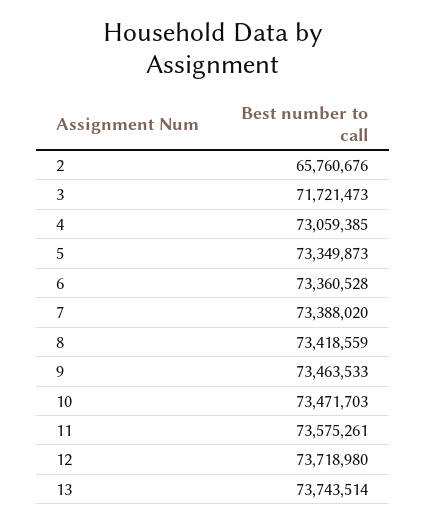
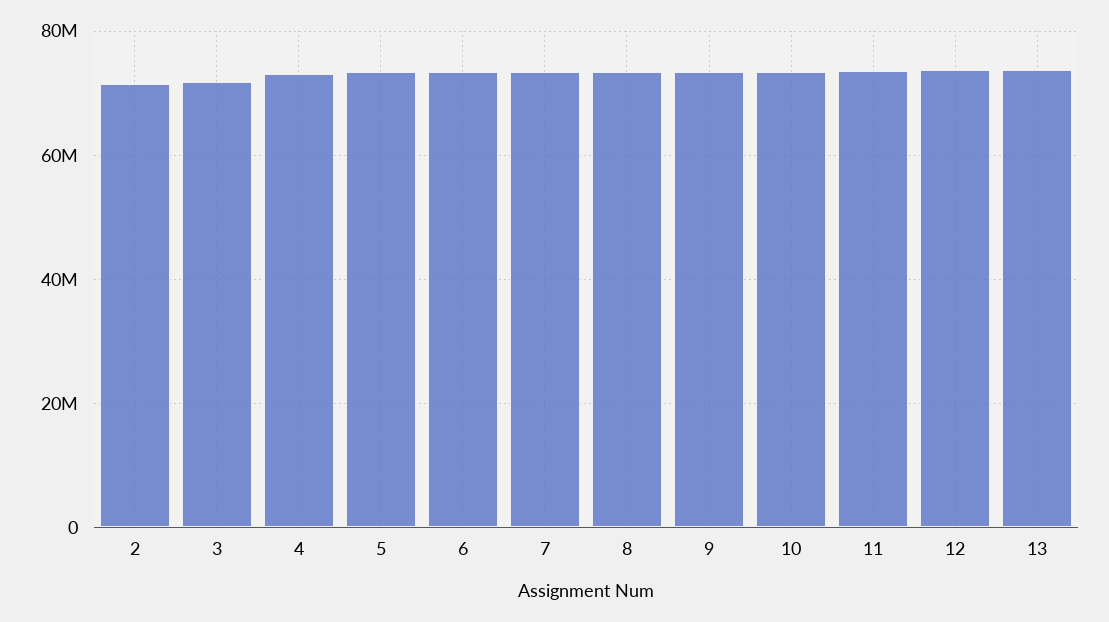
  {
-   "2": 65760676,
+   "2": 72000000,
    "3": 71721473,
    "4": 73059385,
    "5": 73349873,
    "6": 73360528,
    "7": 73388020,
    "8": 73418559,
    "9": 73463533,
    "10": 73471703,
    "11": 73575261,
    "12": 73718980,
    "13": 73743514
  }

